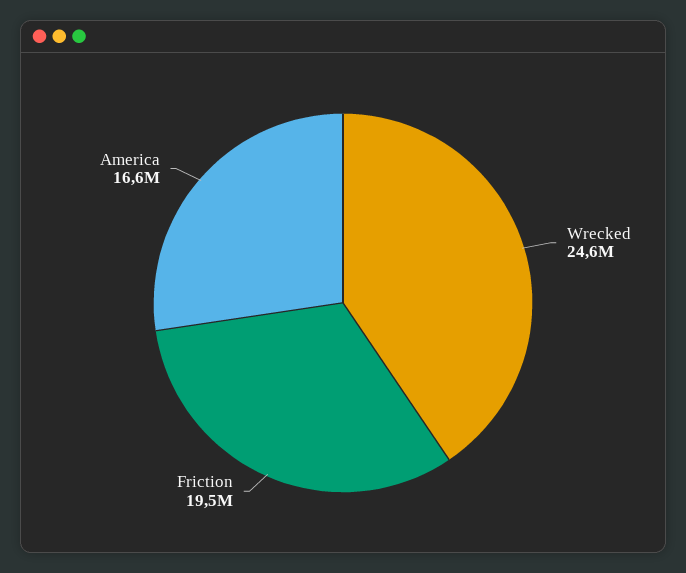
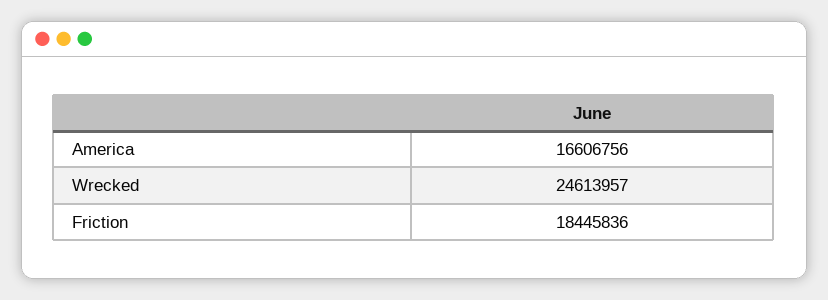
  {
    "Wrecked": 24613957,
-   "Friction": 19500000,
+   "Friction": 18445836,
    "America": 16606756
  }

